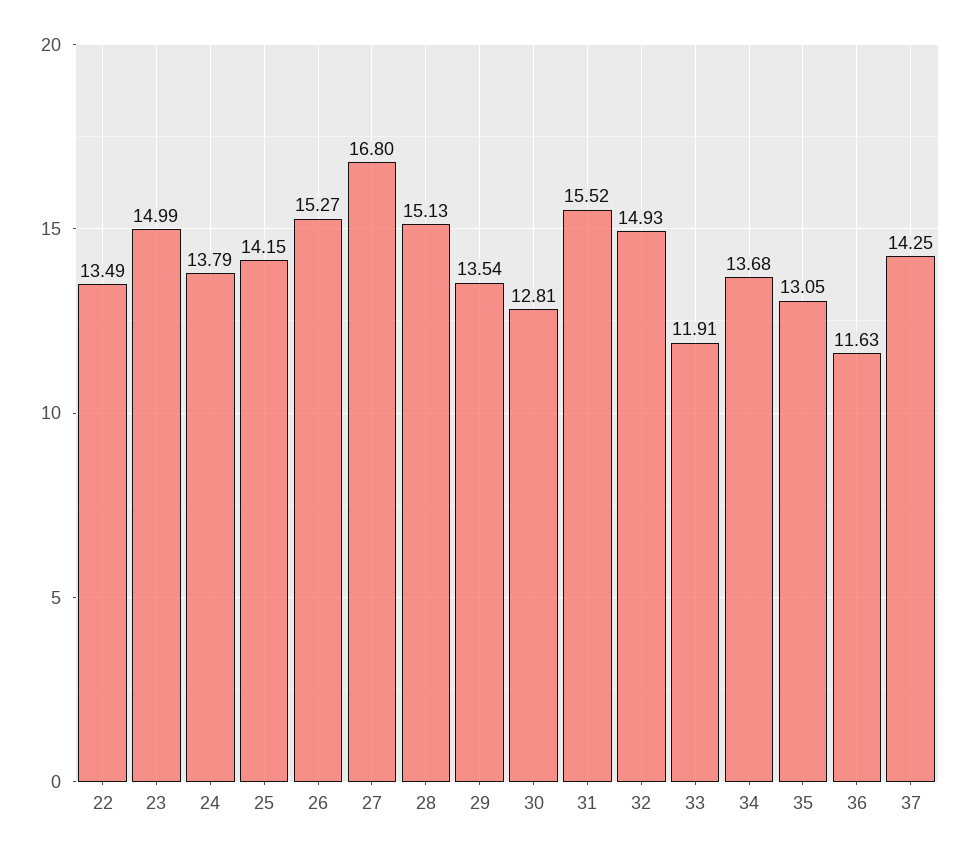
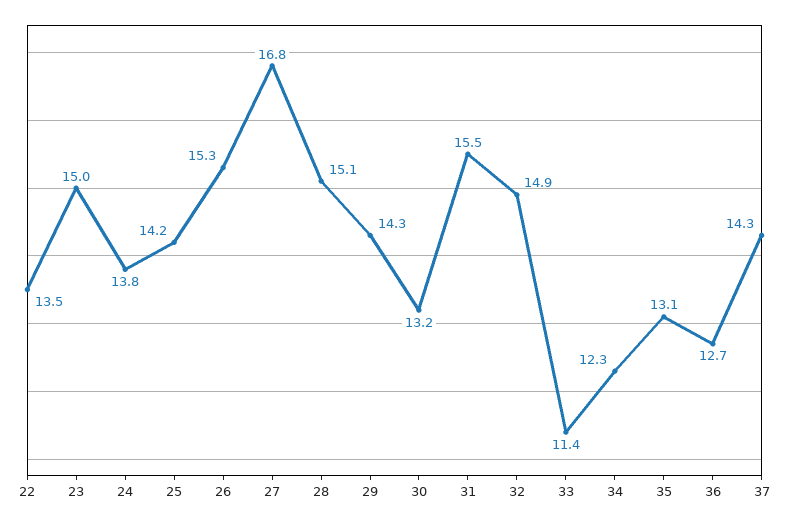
  {
    "22": 13.49,
    "23": 14.99,
    "24": 13.79,
    "25": 14.15,
    "26": 15.27,
    "27": 16.8,
    "28": 15.13,
-   "29": 13.54,
+   "29": 14.3,
-   "30": 12.81,
+   "30": 13.2,
    "31": 15.52,
    "32": 14.93,
-   "33": 11.91,
+   "33": 11.4,
-   "34": 13.68,
+   "34": 12.3,
    "35": 13.05,
-   "36": 11.63,
+   "36": 12.7,
    "37": 14.25
  }

